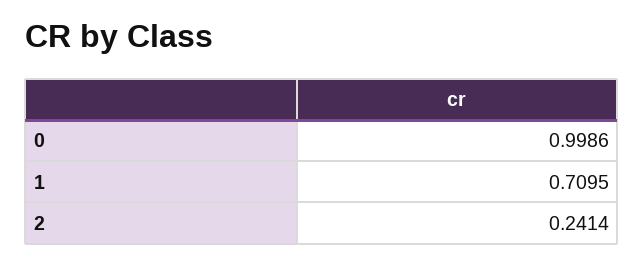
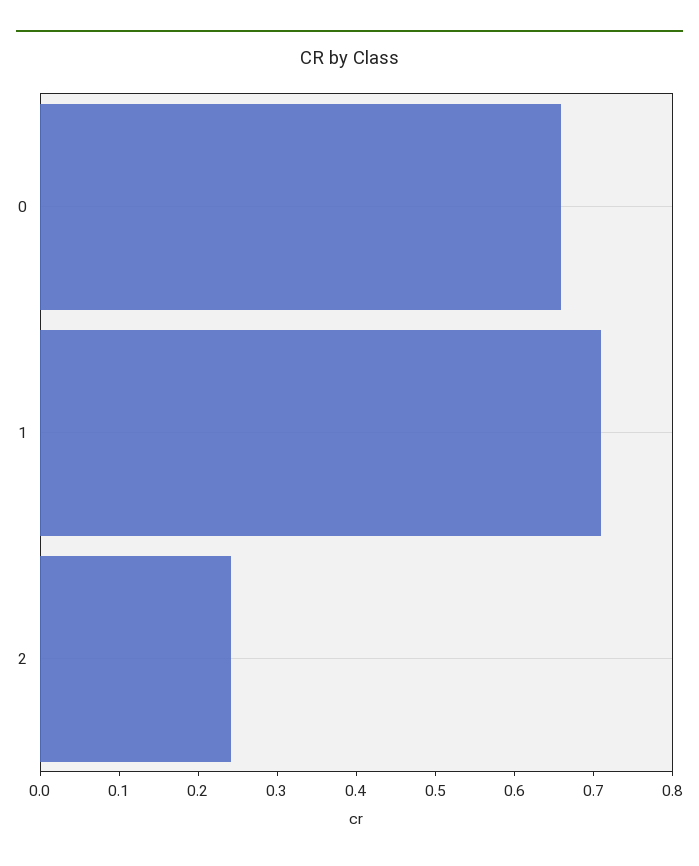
  {
-   "0": 0.9986,
+   "0": 0.66,
    "1": 0.7095,
    "2": 0.2414
  }

